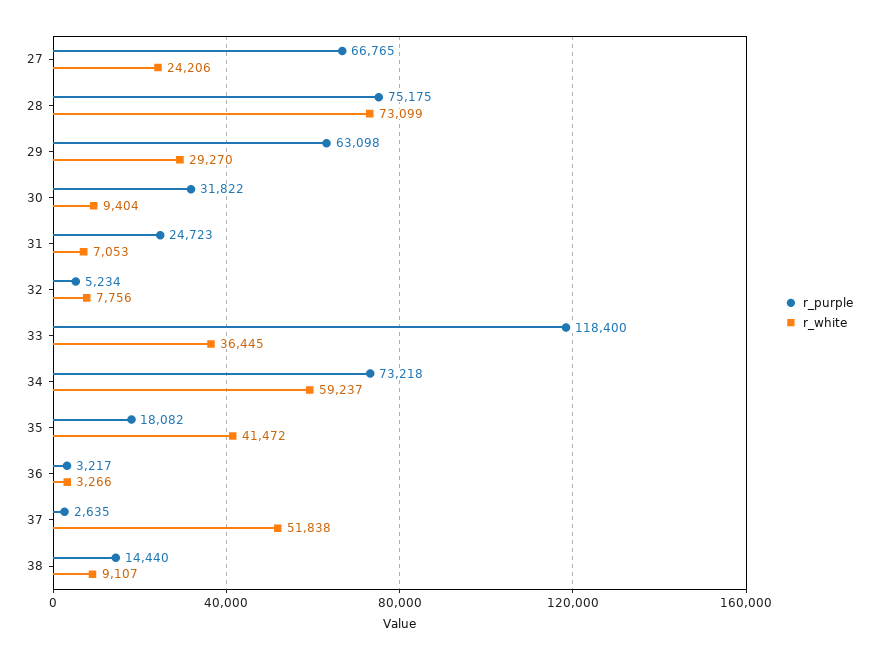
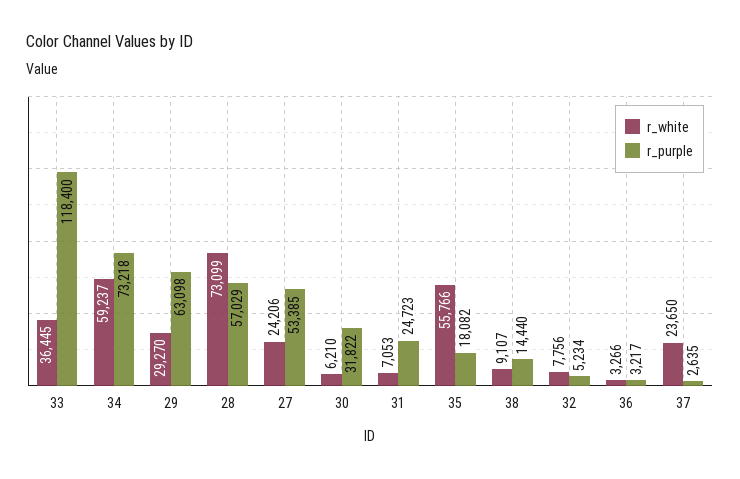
  {
    "r_purple": {
-     "27": 66765,
+     "27": 53385,
-     "28": 75175,
+     "28": 57029,
      "29": 63098,
      "30": 31822,
      "31": 24723,
      "32": 5234,
      "33": 118400,
      "34": 73218,
      "35": 18082,
      "36": 3217,
      "37": 2635,
      "38": 14440
    },
    "r_white": {
      "27": 24206,
      "28": 73099,
      "29": 29270,
-     "30": 9404,
+     "30": 6210,
      "31": 7053,
      "32": 7756,
      "33": 36445,
      "34": 59237,
-     "35": 41472,
+     "35": 55766,
      "36": 3266,
-     "37": 51838,
+     "37": 23650,
      "38": 9107
    }
  }

